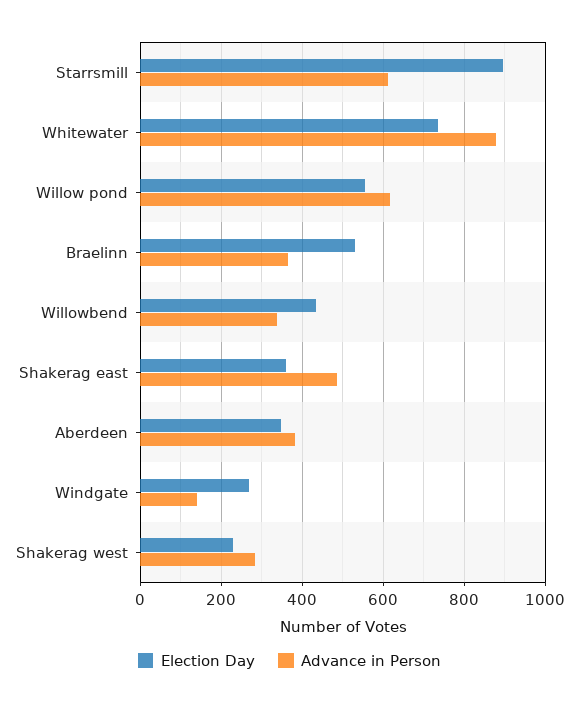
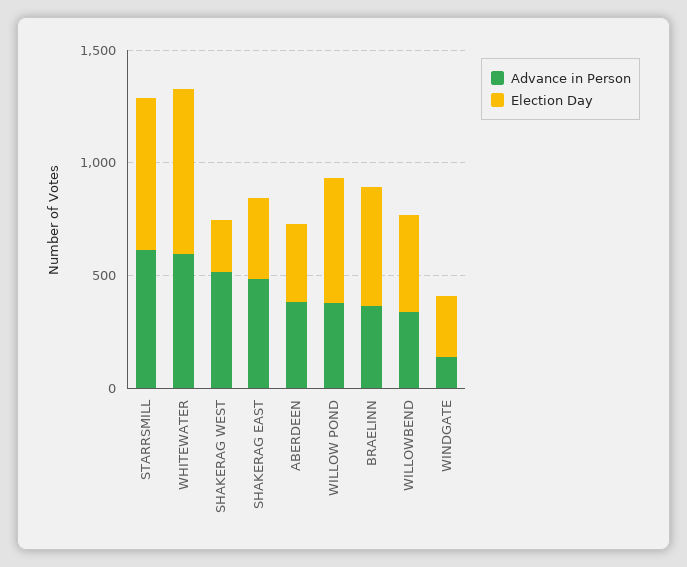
  {
    "Election Day": {
-     "Starrsmill": 900,
+     "Starrsmill": 700,
      "Whitewater": 740,
      "Willow pond": 560,
      "Braelinn": 540,
      "Willowbend": 440,
      "Shakerag east": 360,
      "Aberdeen": 340,
      "Windgate": 260,
      "Shakerag west": 220
    },
    "Advance in Person": {
      "Starrsmill": 620,
-     "Whitewater": 880,
+     "Whitewater": 600,
-     "Willow pond": 620,
+     "Willow pond": 400,
      "Braelinn": 360,
      "Willowbend": 340,
      "Shakerag east": 480,
      "Aberdeen": 380,
      "Windgate": 140,
-     "Shakerag west": 280
+     "Shakerag west": 500
    }
  }

